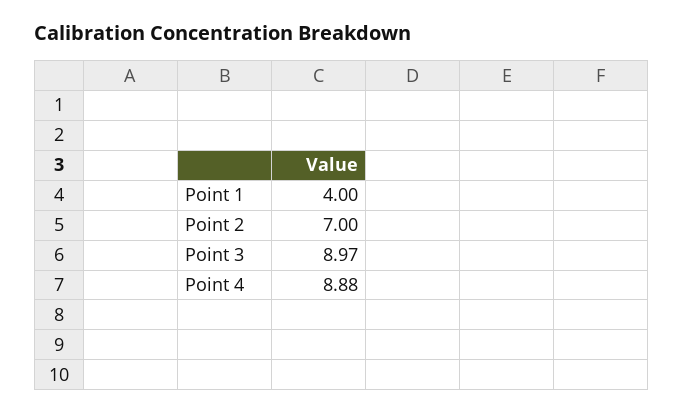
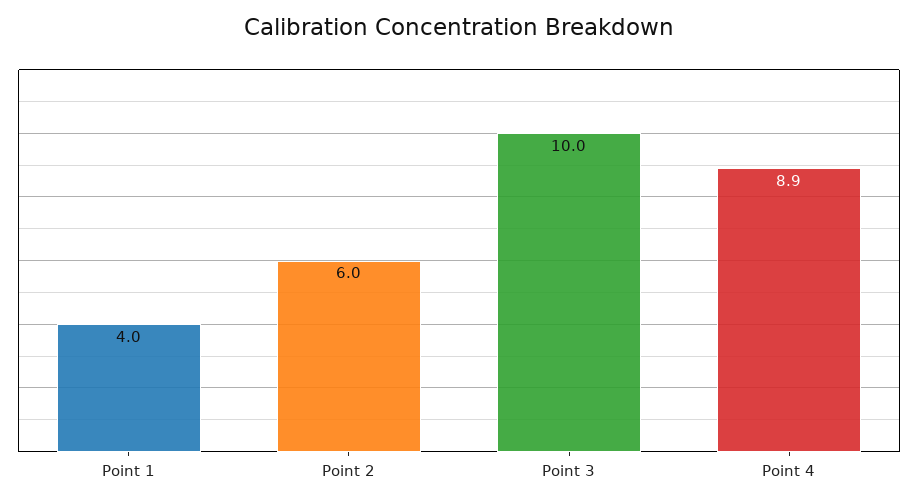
  {
    "Point 1": 4,
-   "Point 2": 7,
+   "Point 2": 6,
-   "Point 3": 8.97,
+   "Point 3": 10,
    "Point 4": 8.88
  }

